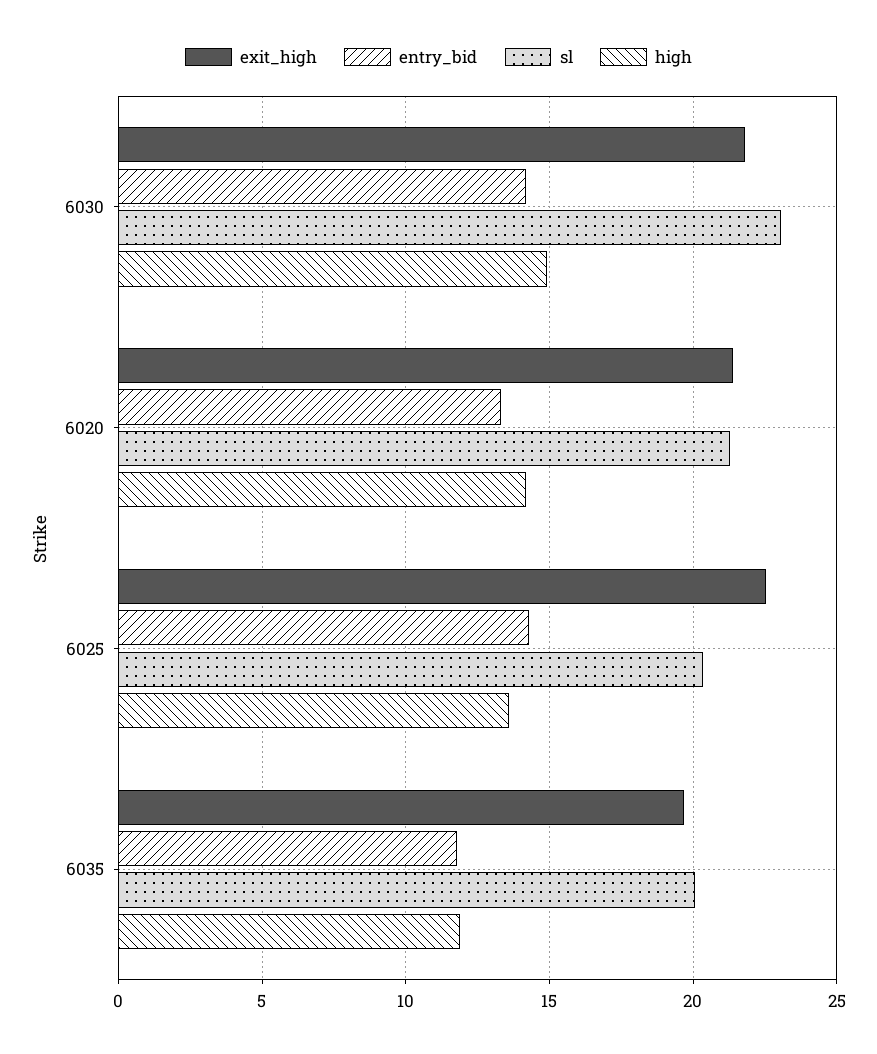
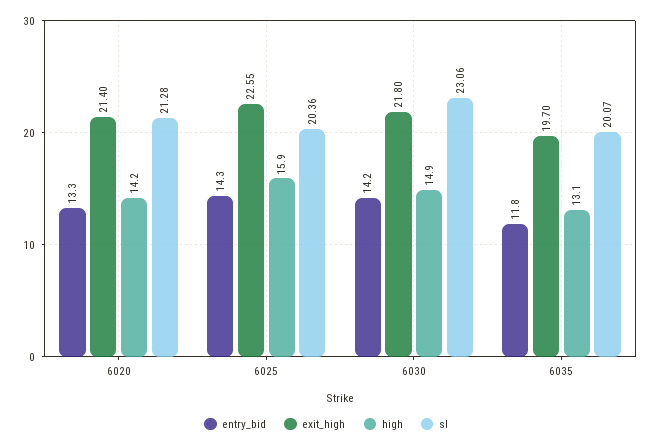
  {
    "exit_high": {
      "6030": 21.8,
      "6020": 21.4,
      "6025": 22.55,
      "6035": 19.7
    },
    "entry_bid": {
      "6030": 14.2,
      "6020": 13.3,
      "6025": 14.3,
      "6035": 11.8
    },
    "sl": {
      "6030": 23.06,
      "6020": 21.28,
      "6025": 20.36,
      "6035": 20.07
    },
    "high": {
      "6030": 14.9,
      "6020": 14.2,
-     "6025": 13.5,
+     "6025": 15.9,
-     "6035": 12
+     "6035": 13.1
    }
  }

